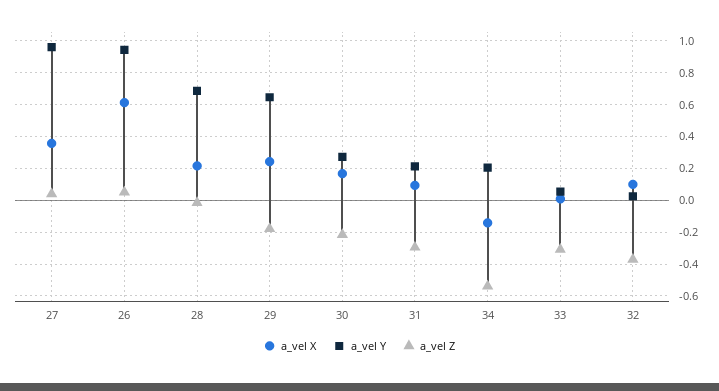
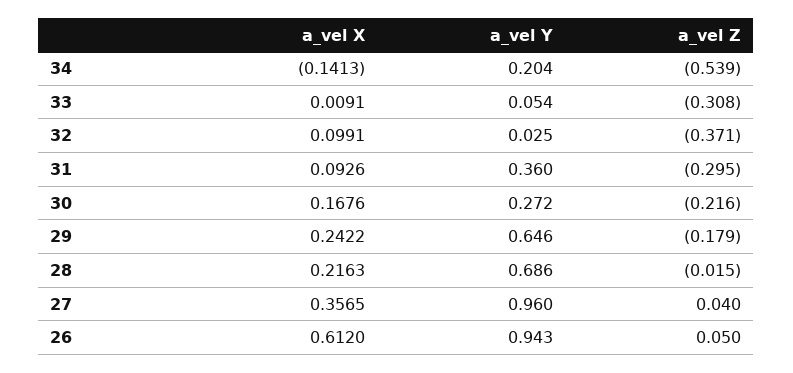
  {
    "a_vel X": {
      "27": 0.3565,
      "26": 0.612,
      "28": 0.2163,
      "29": 0.2422,
      "30": 0.1676,
      "31": 0.0926,
      "34": -0.1413,
      "33": 0.0091,
      "32": 0.0991
    },
    "a_vel Y": {
      "27": 0.96,
      "26": 0.943,
      "28": 0.686,
      "29": 0.646,
      "30": 0.272,
-     "31": 0.2,
+     "31": 0.36,
      "34": 0.204,
      "33": 0.054,
      "32": 0.025
    },
    "a_vel Z": {
      "27": 0.04,
      "26": 0.05,
      "28": -0.015,
      "29": -0.179,
      "30": -0.216,
      "31": -0.295,
      "34": -0.539,
      "33": -0.308,
      "32": -0.371
    }
  }

